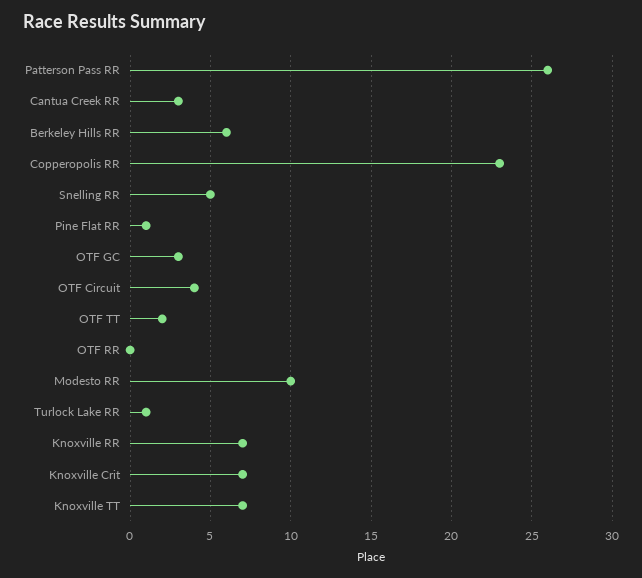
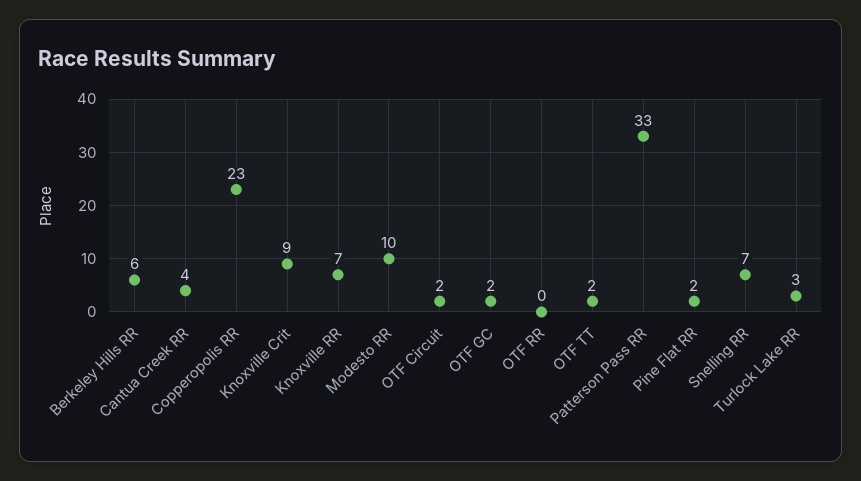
  {
-   "Patterson Pass RR": 26,
+   "Patterson Pass RR": 33,
-   "Cantua Creek RR": 3,
+   "Cantua Creek RR": 4,
    "Berkeley Hills RR": 6,
    "Copperopolis RR": 23,
-   "Snelling RR": 5,
+   "Snelling RR": 7,
-   "Pine Flat RR": 1,
+   "Pine Flat RR": 2,
-   "OTF GC": 3,
+   "OTF GC": 2,
-   "OTF Circuit": 4,
+   "OTF Circuit": 2,
    "OTF TT": 2,
    "OTF RR": 0,
    "Modesto RR": 10,
-   "Turlock Lake RR": 1,
+   "Turlock Lake RR": 3,
    "Knoxville RR": 7,
-   "Knoxville Crit": 7,
+   "Knoxville Crit": 9
-   "Knoxville TT": 7
  }

